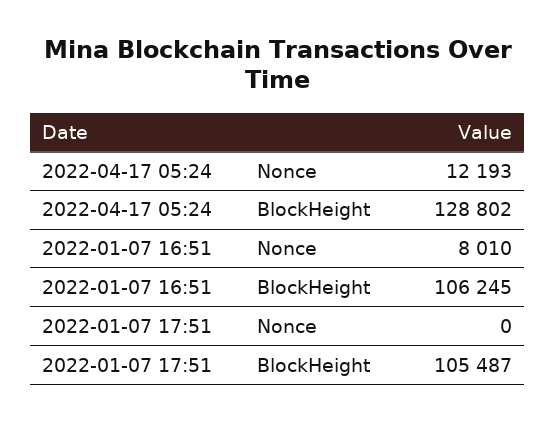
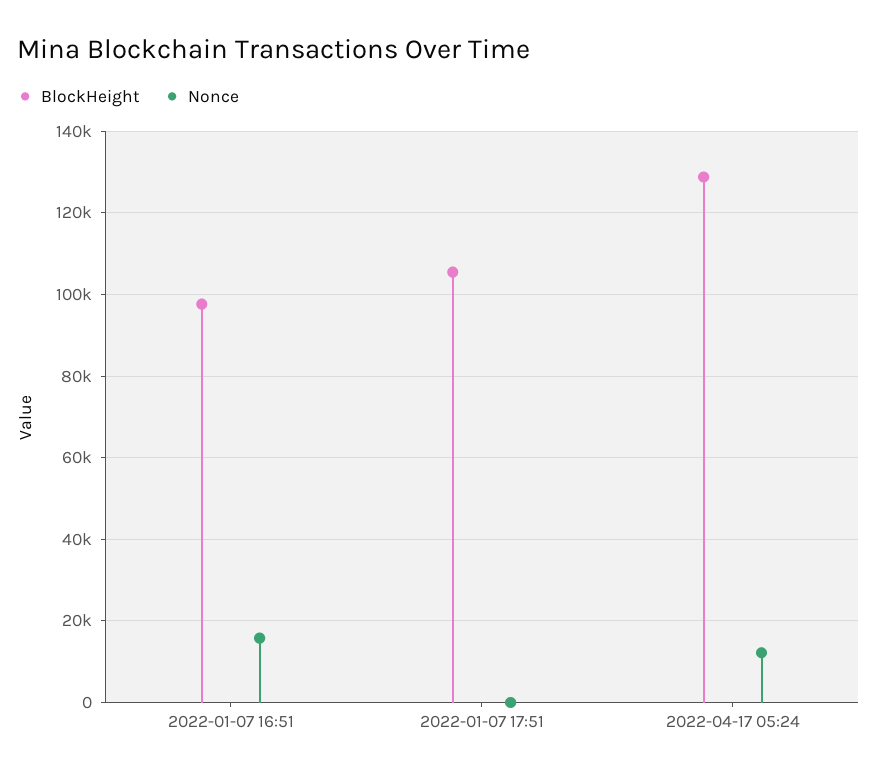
  {
    "Nonce": {
      "2022-04-17 05:24": 12193,
-     "2022-01-07 16:51": 8010,
+     "2022-01-07 16:51": 16000,
      "2022-01-07 17:51": 0
    },
    "BlockHeight": {
      "2022-04-17 05:24": 128802,
-     "2022-01-07 16:51": 106245,
+     "2022-01-07 16:51": 98000,
      "2022-01-07 17:51": 105487
    }
  }

